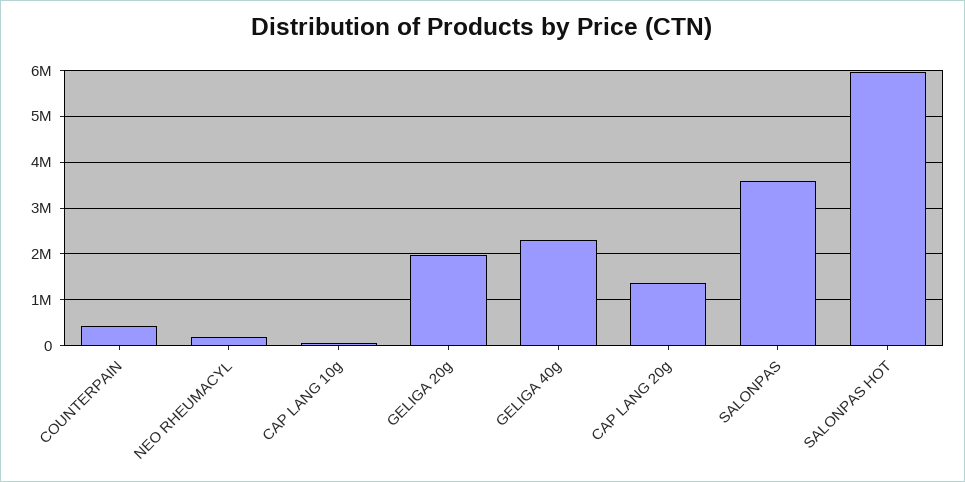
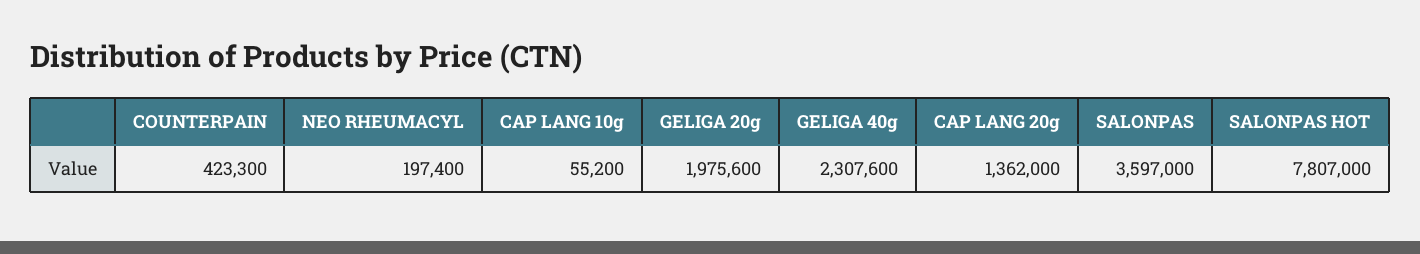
  {
    "COUNTERPAIN": 423300,
    "NEO RHEUMACYL": 197400,
    "CAP LANG 10g": 55200,
    "GELIGA 20g": 1975600,
    "GELIGA 40g": 2307600,
    "CAP LANG 20g": 1362000,
    "SALONPAS": 3597000,
-   "SALONPAS HOT": 6000000
+   "SALONPAS HOT": 7807000
  }

